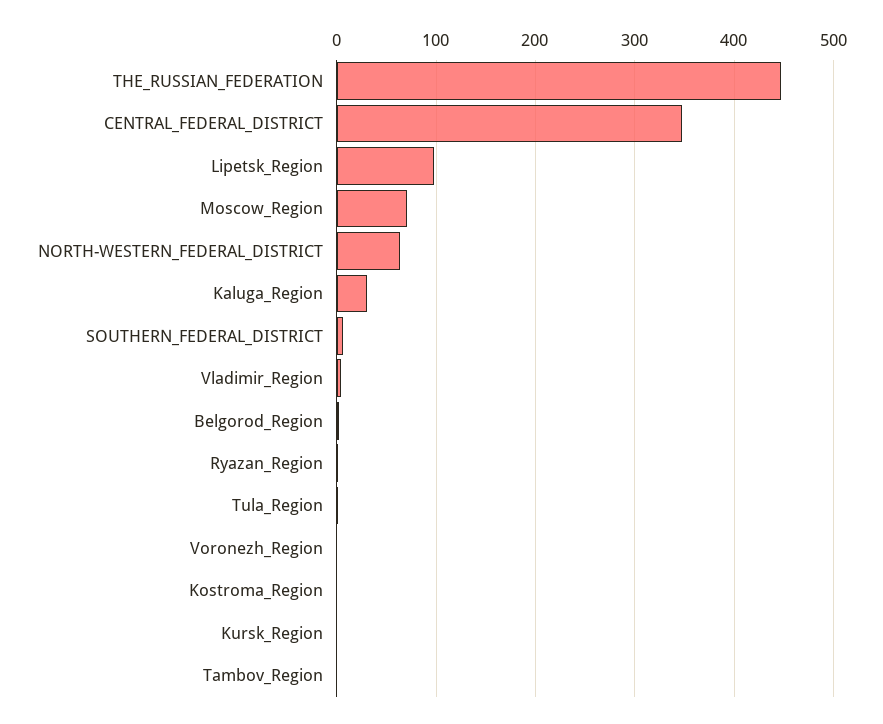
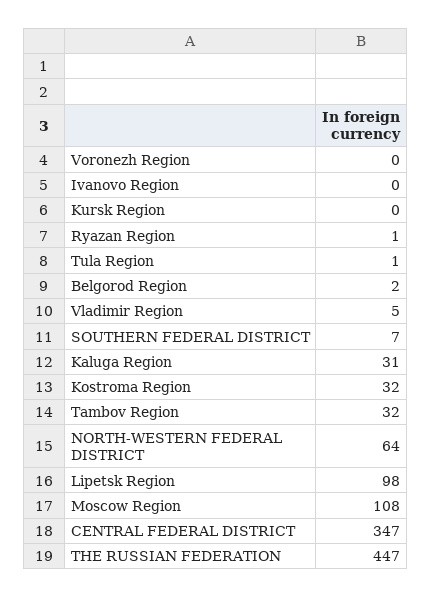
  {
    "THE_RUSSIAN_FEDERATION": 447,
    "CENTRAL_FEDERAL_DISTRICT": 347,
    "Lipetsk_Region": 98,
-   "Moscow_Region": 70,
+   "Moscow_Region": 108,
    "NORTH-WESTERN_FEDERAL_DISTRICT": 64,
    "Kaluga_Region": 31,
    "SOUTHERN_FEDERAL_DISTRICT": 7,
    "Vladimir_Region": 5,
    "Belgorod_Region": 2,
    "Ryazan_Region": 1,
    "Tula_Region": 1,
    "Voronezh_Region": 0,
-   "Kostroma_Region": 0,
+   "Kostroma_Region": 32,
    "Kursk_Region": 0,
-   "Tambov_Region": 0
+   "Tambov_Region": 32,
+   "Ivanovo Region": 0
  }

